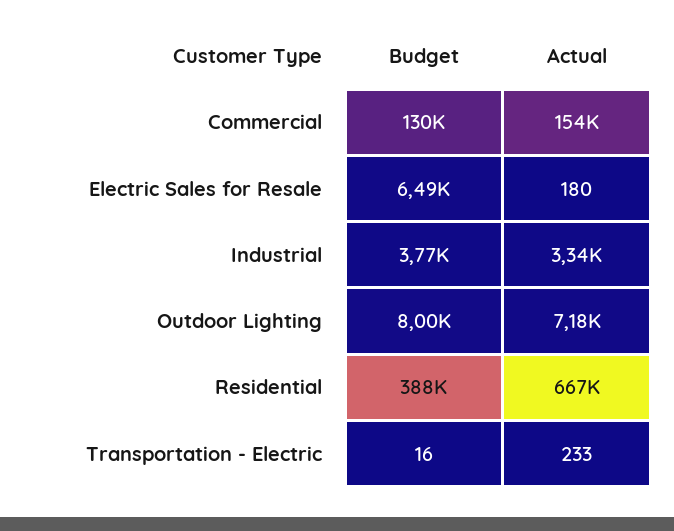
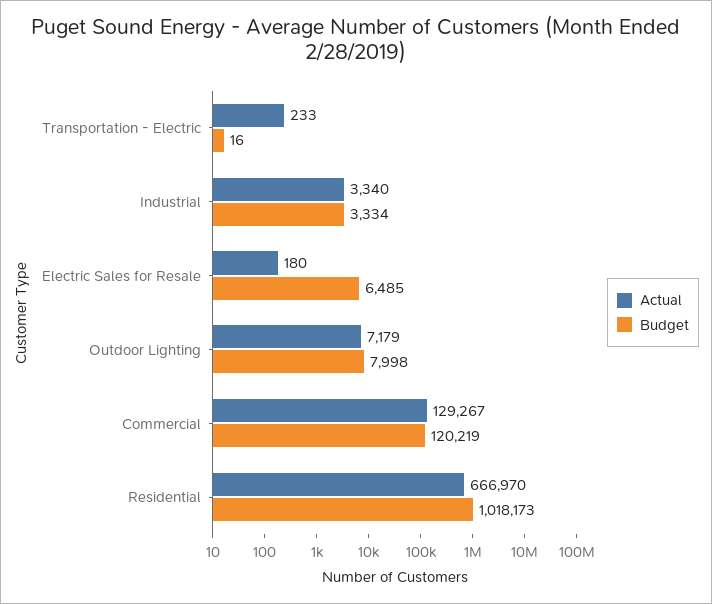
  {
    "Budget": {
-     "Commercial": 130000,
+     "Commercial": 120219,
      "Electric Sales for Resale": 6485,
-     "Industrial": 3770,
+     "Industrial": 3334,
      "Outdoor Lighting": 7998,
-     "Residential": 388000,
+     "Residential": 1018173,
      "Transportation - Electric": 16
    },
    "Actual": {
-     "Commercial": 154000,
+     "Commercial": 129267,
      "Electric Sales for Resale": 180,
      "Industrial": 3340,
      "Outdoor Lighting": 7179,
      "Residential": 666970,
      "Transportation - Electric": 233
    }
  }

